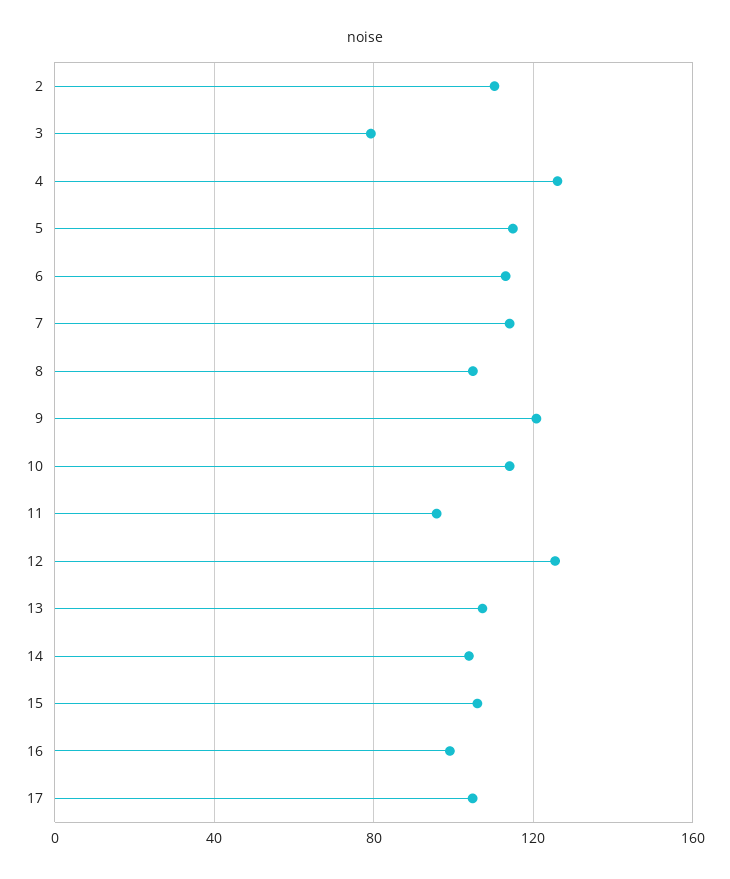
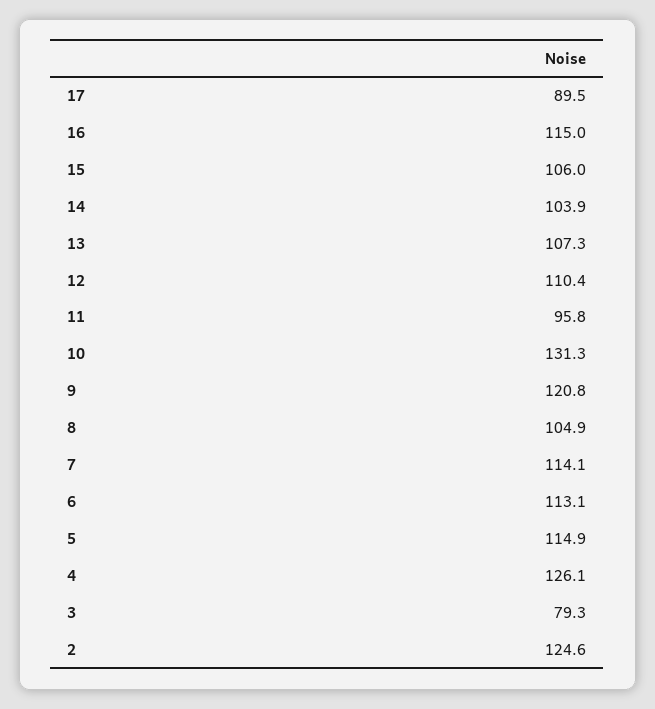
  {
-   "2": 110,
+   "2": 124.6,
    "3": 79.3,
    "4": 126.1,
    "5": 114.9,
    "6": 113.1,
    "7": 114.1,
    "8": 104.9,
    "9": 120.8,
-   "10": 115,
+   "10": 131.3,
    "11": 95.8,
-   "12": 125,
+   "12": 110.4,
    "13": 107.3,
    "14": 103.9,
    "15": 106,
-   "16": 100,
+   "16": 115,
-   "17": 105
+   "17": 89.5
  }

